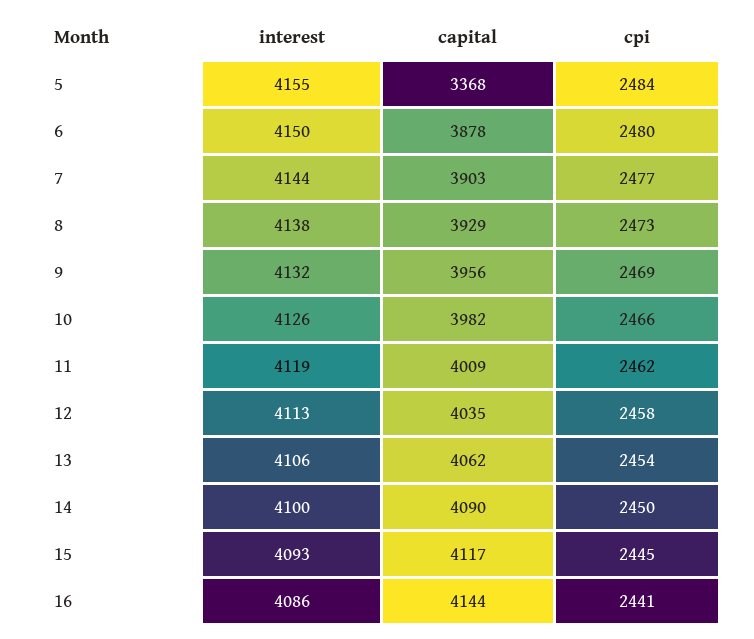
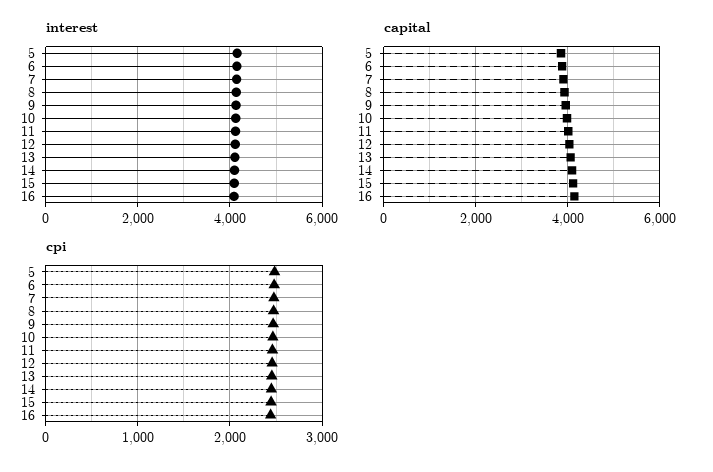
  {
    "interest": {
      "5": 4155,
      "6": 4150,
      "7": 4144,
      "8": 4138,
      "9": 4132,
      "10": 4126,
      "11": 4119,
      "12": 4113,
      "13": 4106,
      "14": 4100,
      "15": 4093,
      "16": 4086
    },
    "capital": {
-     "5": 3368,
+     "5": 3800,
      "6": 3878,
      "7": 3903,
      "8": 3929,
      "9": 3956,
      "10": 3982,
      "11": 4009,
      "12": 4035,
      "13": 4062,
      "14": 4090,
      "15": 4117,
      "16": 4144
    },
    "cpi": {
      "5": 2484,
      "6": 2480,
      "7": 2477,
      "8": 2473,
      "9": 2469,
      "10": 2466,
      "11": 2462,
      "12": 2458,
      "13": 2454,
      "14": 2450,
      "15": 2445,
      "16": 2441
    }
  }

